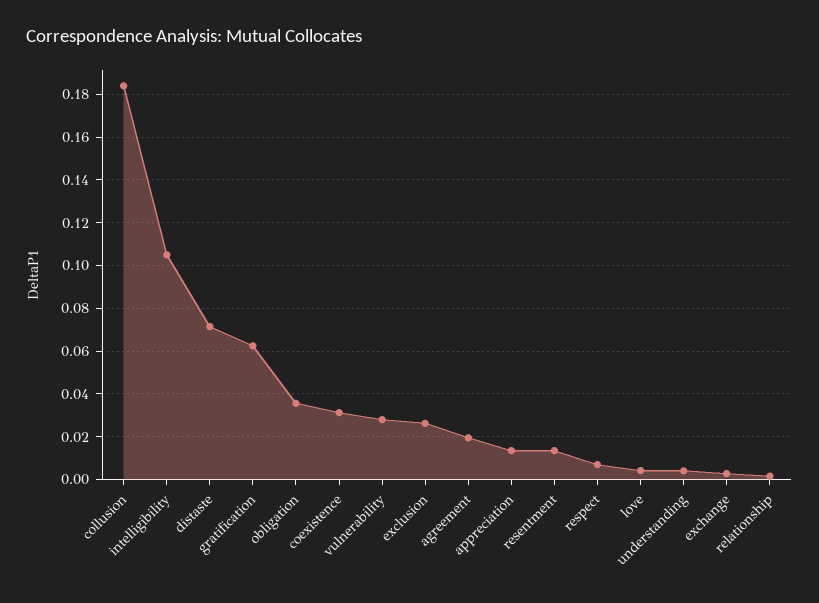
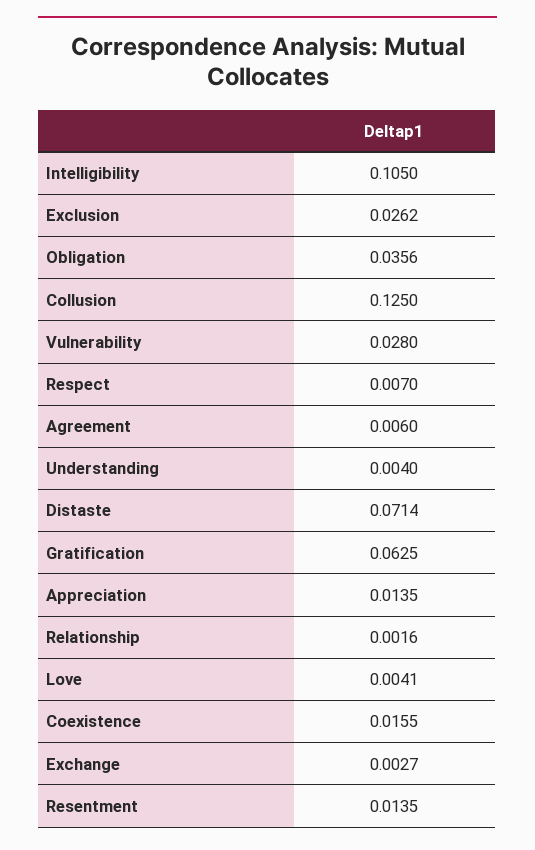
  {
-   "collusion": 0.185,
+   "collusion": 0.125,
    "intelligibility": 0.105,
    "distaste": 0.0714,
    "gratification": 0.0625,
    "obligation": 0.0356,
-   "coexistence": 0.03,
+   "coexistence": 0.0155,
    "vulnerability": 0.028,
    "exclusion": 0.0262,
-   "agreement": 0.02,
+   "agreement": 0.006,
    "appreciation": 0.0135,
    "resentment": 0.0135,
    "respect": 0.007,
    "love": 0.0041,
    "understanding": 0.004,
    "exchange": 0.0027,
    "relationship": 0.0016
  }

